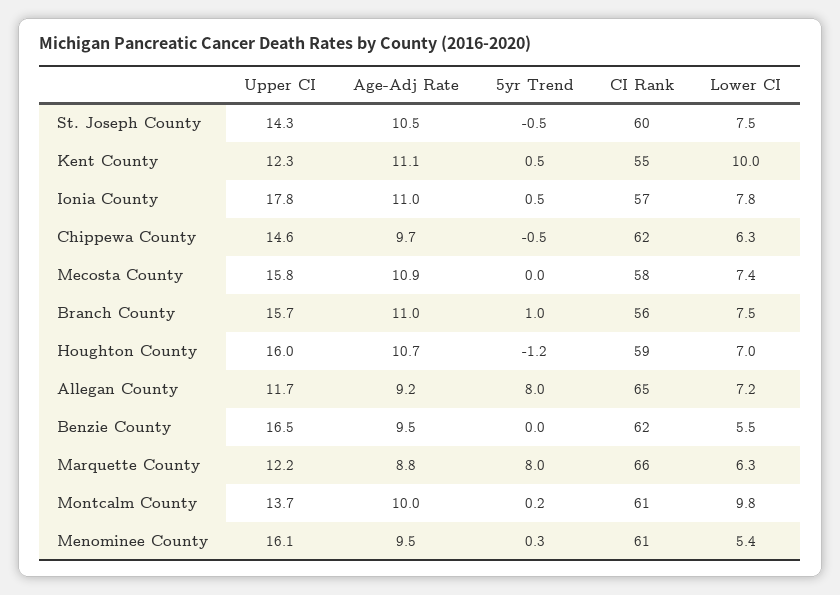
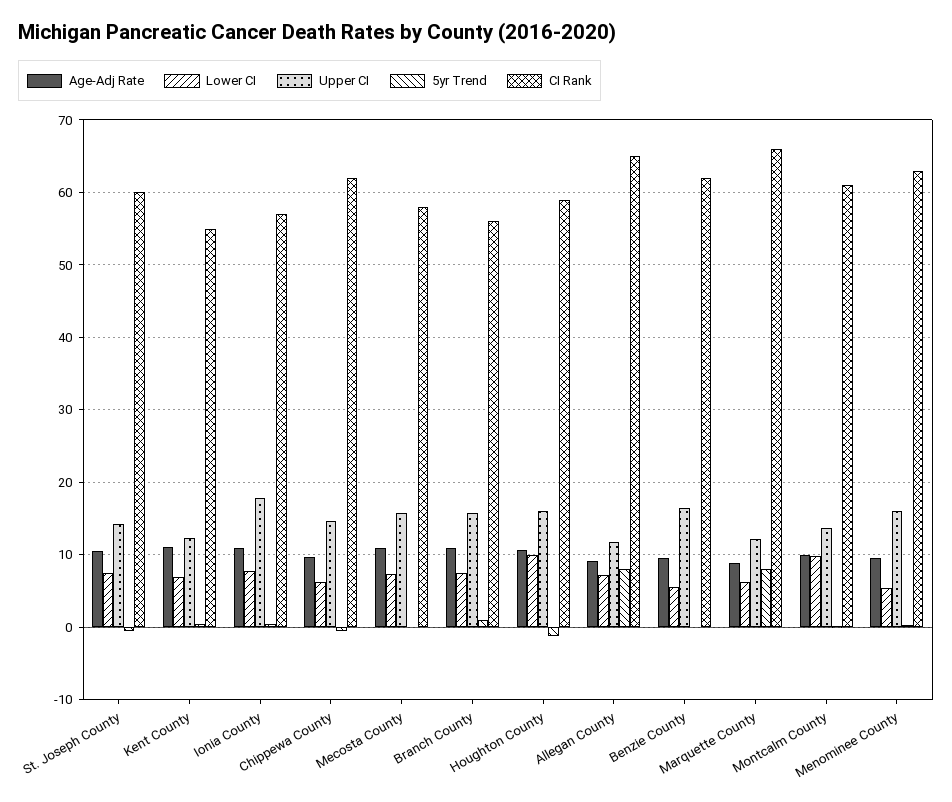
  {
    "Upper CI": {
      "St. Joseph County": 14.3,
      "Kent County": 12.3,
      "Ionia County": 17.8,
      "Chippewa County": 14.6,
      "Mecosta County": 15.8,
      "Branch County": 15.7,
      "Houghton County": 16,
      "Allegan County": 11.7,
      "Benzie County": 16.5,
      "Marquette County": 12.2,
      "Montcalm County": 13.7,
      "Menominee County": 16.1
    },
    "Age-Adj Rate": {
      "St. Joseph County": 10.5,
      "Kent County": 11.1,
      "Ionia County": 11,
      "Chippewa County": 9.7,
      "Mecosta County": 10.9,
      "Branch County": 11,
      "Houghton County": 10.7,
      "Allegan County": 9.2,
      "Benzie County": 9.5,
      "Marquette County": 8.8,
      "Montcalm County": 10,
      "Menominee County": 9.5
    },
    "5yr Trend": {
      "St. Joseph County": -0.5,
      "Kent County": 0.5,
      "Ionia County": 0.5,
      "Chippewa County": -0.5,
      "Mecosta County": 0,
      "Branch County": 1,
      "Houghton County": -1.2,
      "Allegan County": 8,
      "Benzie County": 0,
      "Marquette County": 8,
      "Montcalm County": 0.2,
      "Menominee County": 0.3
    },
    "CI Rank": {
      "St. Joseph County": 60,
      "Kent County": 55,
      "Ionia County": 57,
      "Chippewa County": 62,
      "Mecosta County": 58,
      "Branch County": 56,
      "Houghton County": 59,
      "Allegan County": 65,
      "Benzie County": 62,
      "Marquette County": 66,
      "Montcalm County": 61,
-     "Menominee County": 61
+     "Menominee County": 63
    },
    "Lower CI": {
      "St. Joseph County": 7.5,
-     "Kent County": 10,
+     "Kent County": 7,
      "Ionia County": 7.8,
      "Chippewa County": 6.3,
      "Mecosta County": 7.4,
      "Branch County": 7.5,
-     "Houghton County": 7,
+     "Houghton County": 10,
      "Allegan County": 7.2,
      "Benzie County": 5.5,
      "Marquette County": 6.3,
      "Montcalm County": 9.8,
      "Menominee County": 5.4
    }
  }

